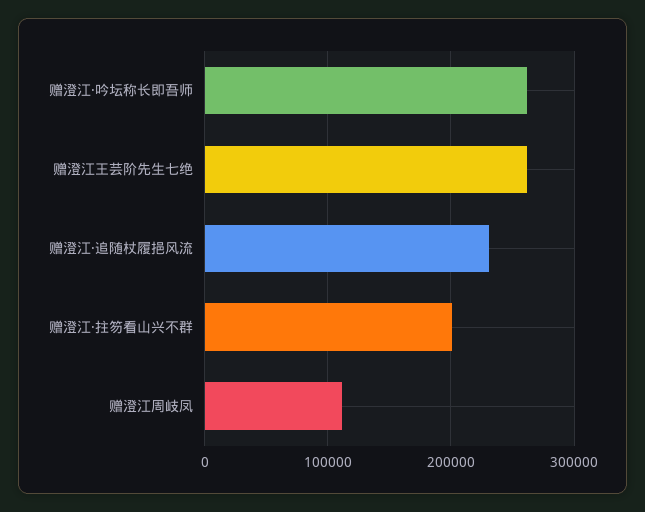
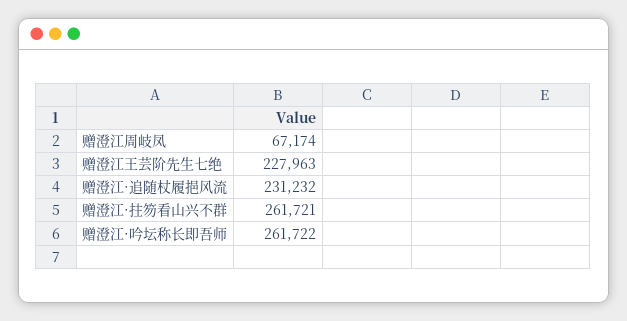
  {
    "赠澄江·吟坛称长即吾师": 261722,
-   "赠澄江王芸阶先生七绝": 260000,
+   "赠澄江王芸阶先生七绝": 227963,
    "赠澄江·追随杖履挹风流": 231232,
-   "赠澄江·拄笏看山兴不群": 200000,
+   "赠澄江·拄笏看山兴不群": 261721,
-   "赠澄江周岐凤": 110000
+   "赠澄江周岐凤": 67174
  }

